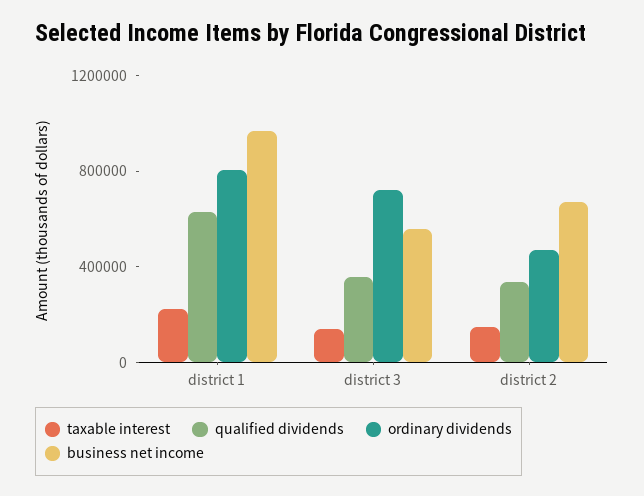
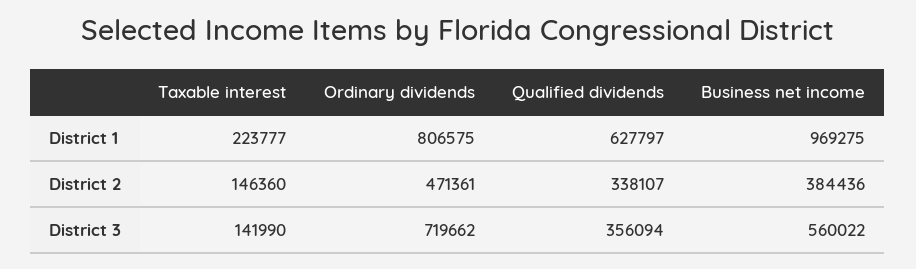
  {
    "taxable interest": {
      "district 1": 223777,
      "district 3": 141990,
      "district 2": 146360
    },
    "qualified dividends": {
      "district 1": 627797,
      "district 3": 356094,
      "district 2": 338107
    },
    "ordinary dividends": {
      "district 1": 806575,
      "district 3": 719662,
      "district 2": 471361
    },
    "business net income": {
      "district 1": 969275,
      "district 3": 560022,
-     "district 2": 700000
+     "district 2": 384436
    }
  }

